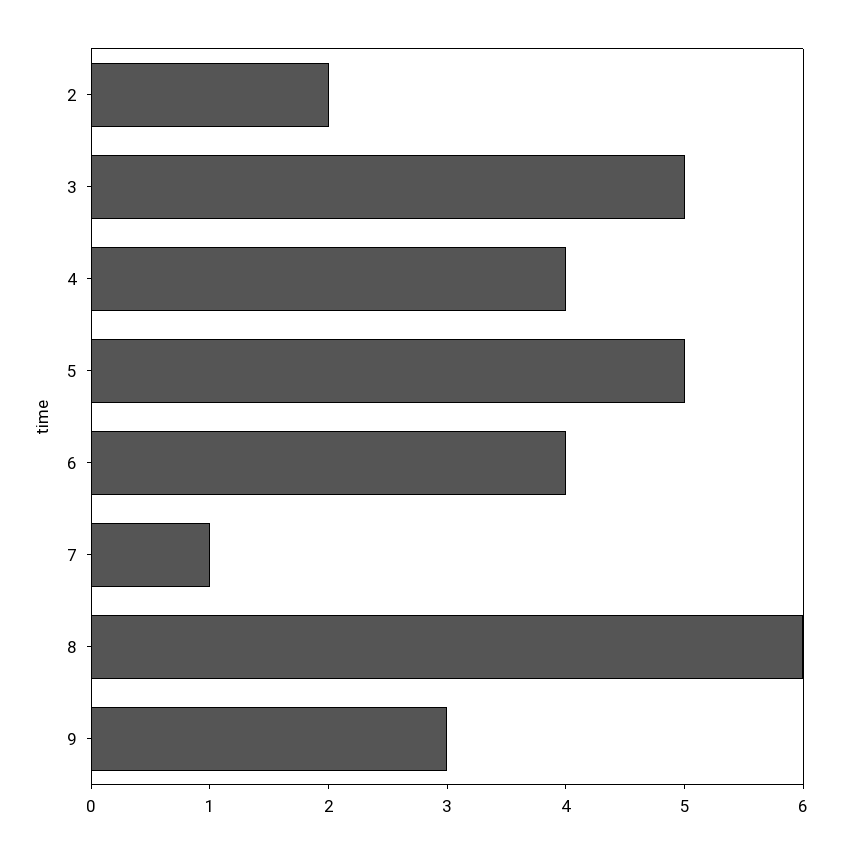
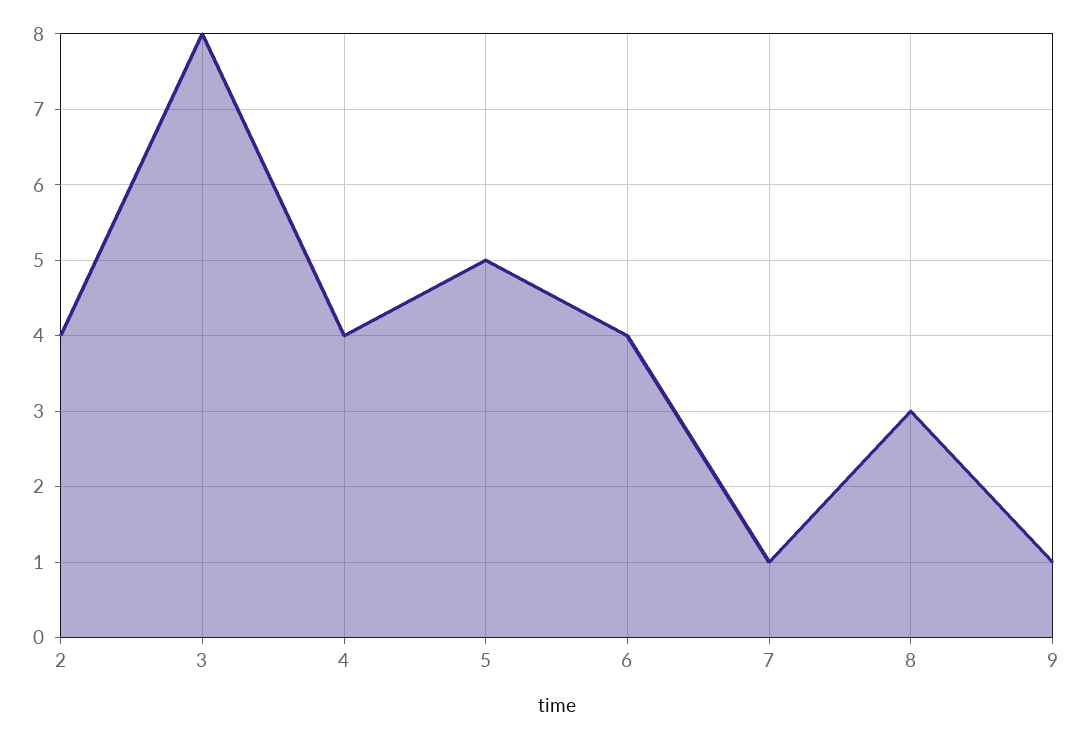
  {
-   "2": 2,
+   "2": 4,
-   "3": 5,
+   "3": 8,
    "4": 4,
    "5": 5,
    "6": 4,
    "7": 1,
-   "8": 6,
+   "8": 3,
-   "9": 3
+   "9": 1
  }

